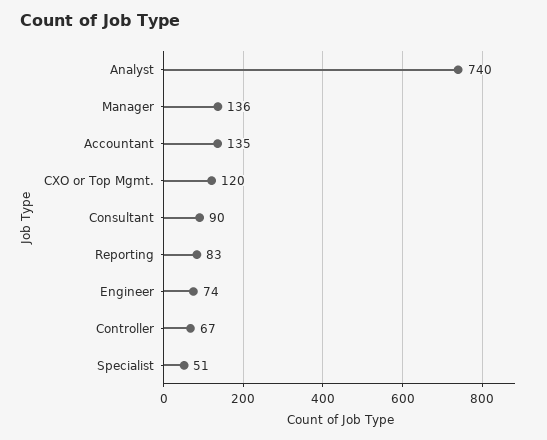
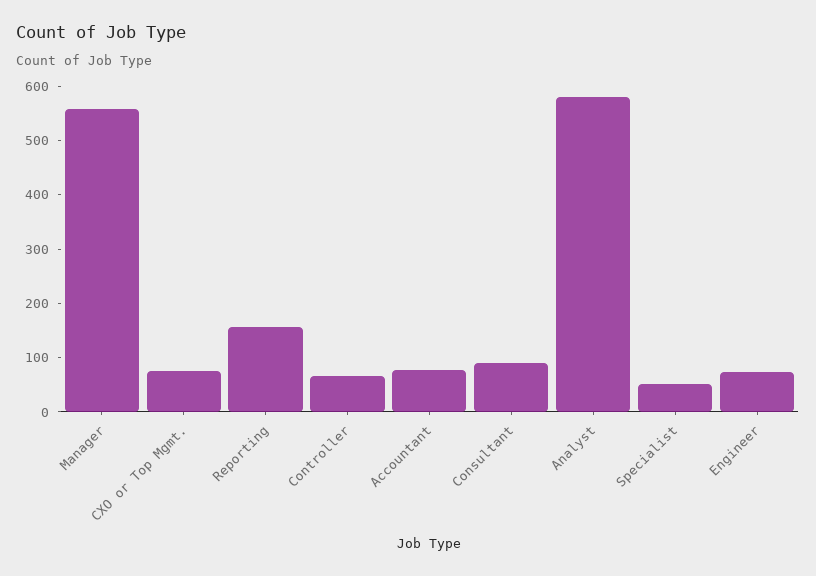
  {
-   "Analyst": 740,
+   "Analyst": 580,
-   "Manager": 136,
+   "Manager": 560,
-   "Accountant": 135,
+   "Accountant": 80,
-   "CXO or Top Mgmt.": 120,
+   "CXO or Top Mgmt.": 80,
    "Consultant": 90,
-   "Reporting": 83,
+   "Reporting": 160,
    "Engineer": 74,
    "Controller": 67,
    "Specialist": 51
  }

